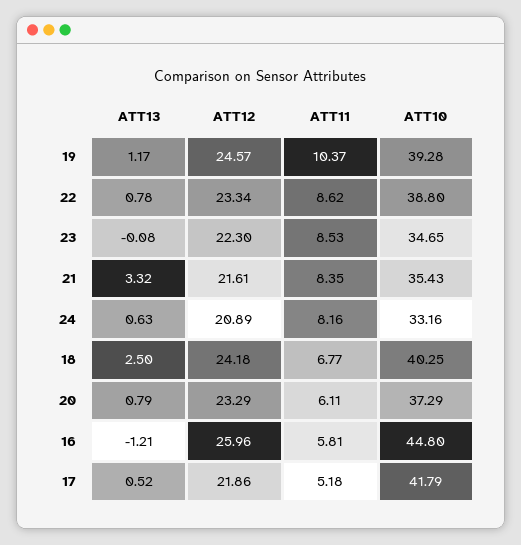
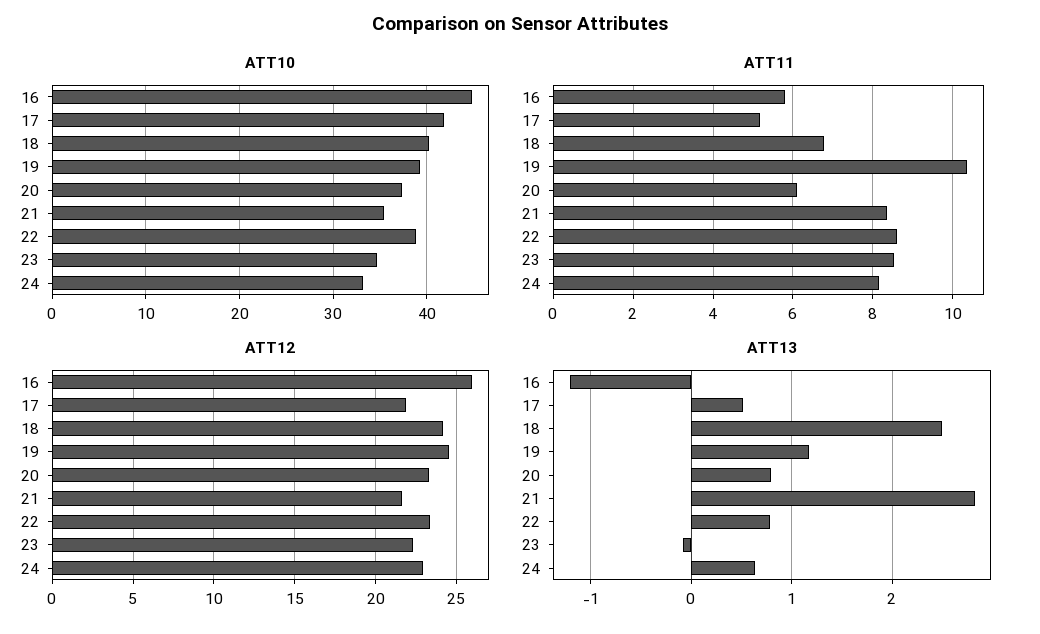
  {
    "ATT13": {
      "19": 1.17,
      "22": 0.78,
      "23": -0.08,
-     "21": 3.32,
+     "21": 2.8,
      "24": 0.63,
      "18": 2.5,
      "20": 0.79,
      "16": -1.21,
      "17": 0.52
    },
    "ATT12": {
      "19": 24.57,
      "22": 23.34,
      "23": 22.3,
      "21": 21.61,
-     "24": 20.89,
+     "24": 23,
      "18": 24.18,
      "20": 23.29,
      "16": 25.96,
      "17": 21.86
    },
    "ATT11": {
      "19": 10.37,
      "22": 8.62,
      "23": 8.53,
      "21": 8.35,
      "24": 8.16,
      "18": 6.77,
      "20": 6.11,
      "16": 5.81,
      "17": 5.18
    },
    "ATT10": {
      "19": 39.28,
      "22": 38.8,
      "23": 34.65,
      "21": 35.43,
      "24": 33.16,
      "18": 40.25,
      "20": 37.29,
      "16": 44.8,
      "17": 41.79
    }
  }

